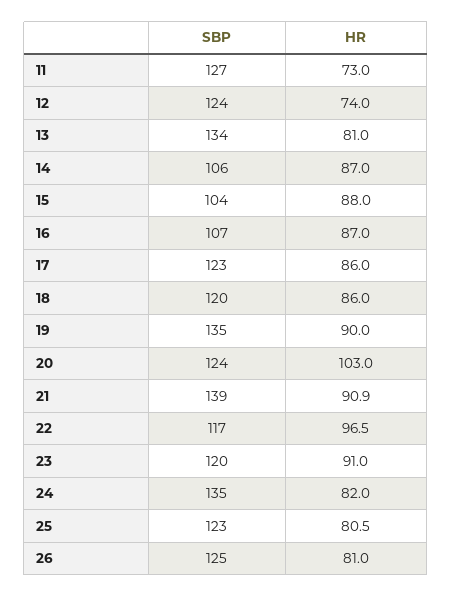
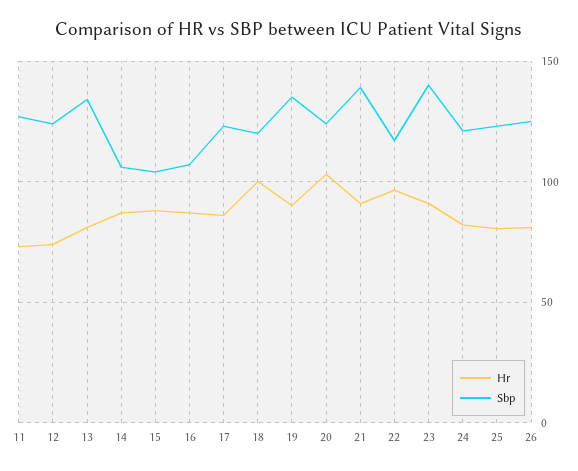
  {
    "SBP": {
      "11": 127,
      "12": 124,
      "13": 134,
      "14": 106,
      "15": 104,
      "16": 107,
      "17": 123,
      "18": 120,
      "19": 135,
      "20": 124,
      "21": 139,
      "22": 117,
-     "23": 120,
+     "23": 140,
-     "24": 135,
+     "24": 120,
      "25": 123,
      "26": 125
    },
    "HR": {
      "11": 73,
      "12": 74,
      "13": 81,
      "14": 87,
      "15": 88,
      "16": 87,
      "17": 86,
-     "18": 86,
+     "18": 100,
      "19": 90,
      "20": 103,
      "21": 90.9,
      "22": 96.5,
      "23": 91,
      "24": 82,
      "25": 80.5,
      "26": 81
    }
  }

